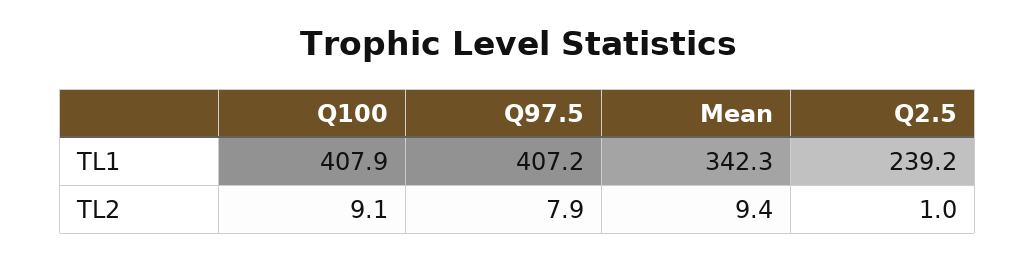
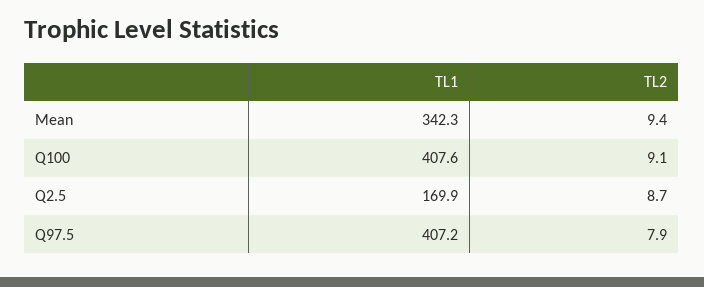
  {
    "Q100": {
-     "TL1": 407.9,
+     "TL1": 407.6,
      "TL2": 9.1
    },
    "Q97.5": {
      "TL1": 407.2,
      "TL2": 7.9
    },
    "Mean": {
      "TL1": 342.3,
      "TL2": 9.4
    },
    "Q2.5": {
-     "TL1": 239.2,
+     "TL1": 169.9,
-     "TL2": 1
+     "TL2": 8.7
    }
  }

